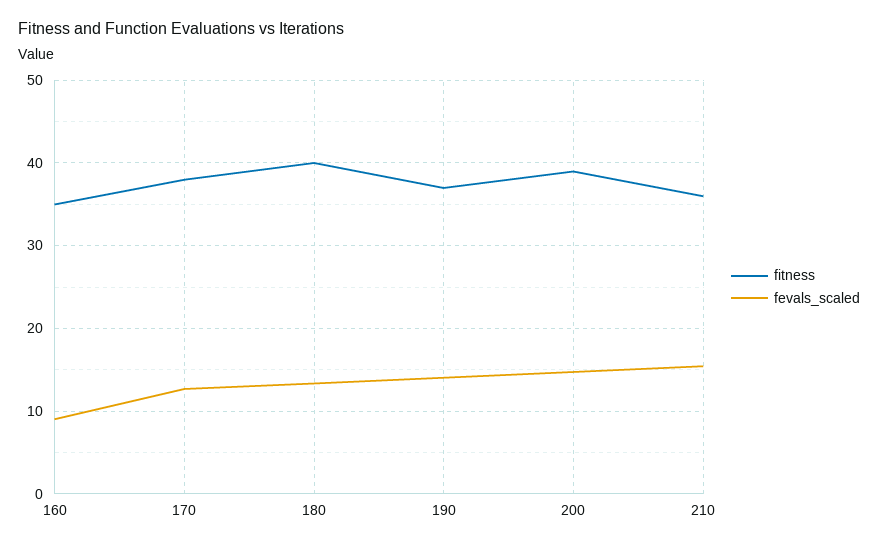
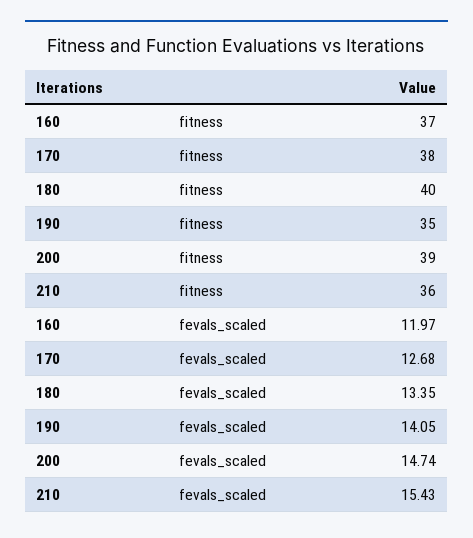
  {
    "fitness": {
-     "160": 35,
+     "160": 37,
      "170": 38,
      "180": 40,
-     "190": 37,
+     "190": 35,
      "200": 39,
      "210": 36
    },
    "fevals_scaled": {
-     "160": 9,
+     "160": 11.97,
      "170": 12.68,
      "180": 13.35,
      "190": 14.05,
      "200": 14.74,
      "210": 15.43
    }
  }

